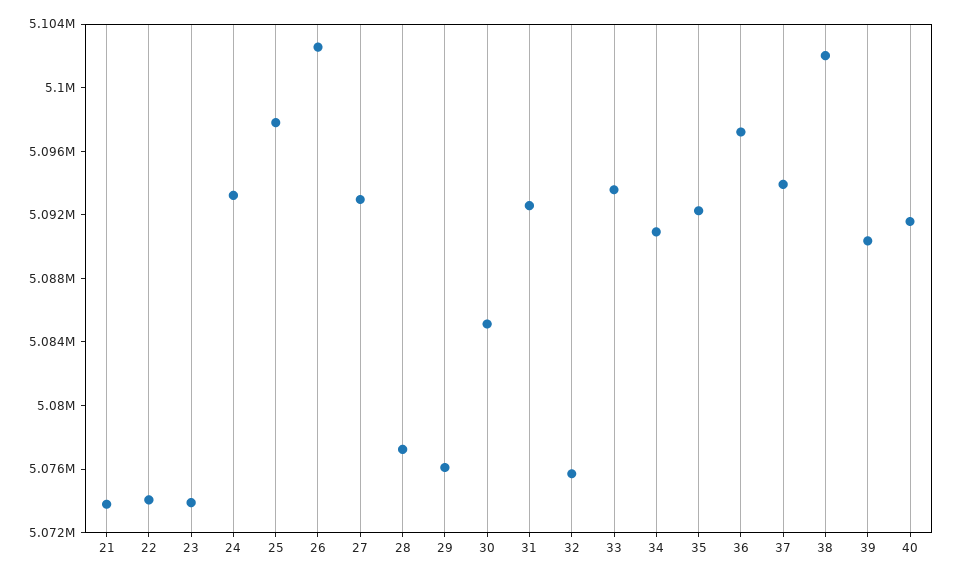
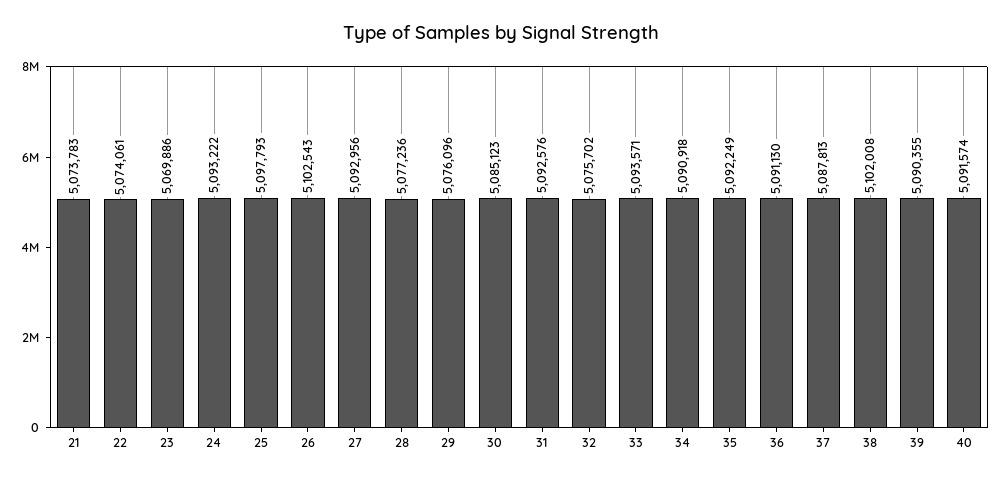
  {
    "21": 5073783,
    "22": 5074061,
-   "23": 5074000,
+   "23": 5069886,
    "24": 5093222,
    "25": 5097793,
    "26": 5102543,
    "27": 5092956,
    "28": 5077236,
    "29": 5076096,
    "30": 5085123,
    "31": 5092576,
    "32": 5075702,
    "33": 5093571,
    "34": 5090918,
    "35": 5092249,
-   "36": 5097000,
+   "36": 5091130,
-   "37": 5094000,
+   "37": 5087813,
    "38": 5102008,
    "39": 5090355,
    "40": 5091574
  }

